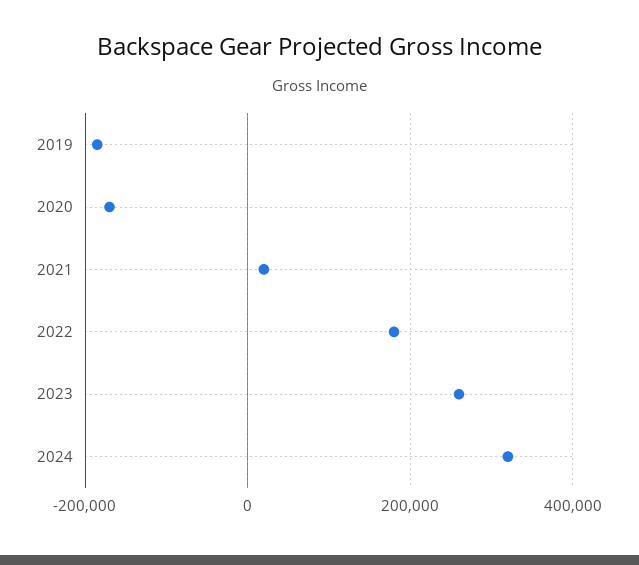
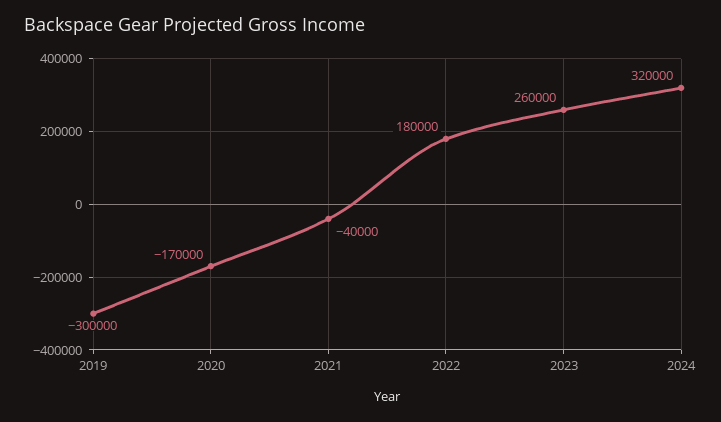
  {
-   "2019": -180000,
+   "2019": -300000,
    "2020": -170000,
-   "2021": 20000,
+   "2021": -40000,
    "2022": 180000,
    "2023": 260000,
    "2024": 320000
  }

